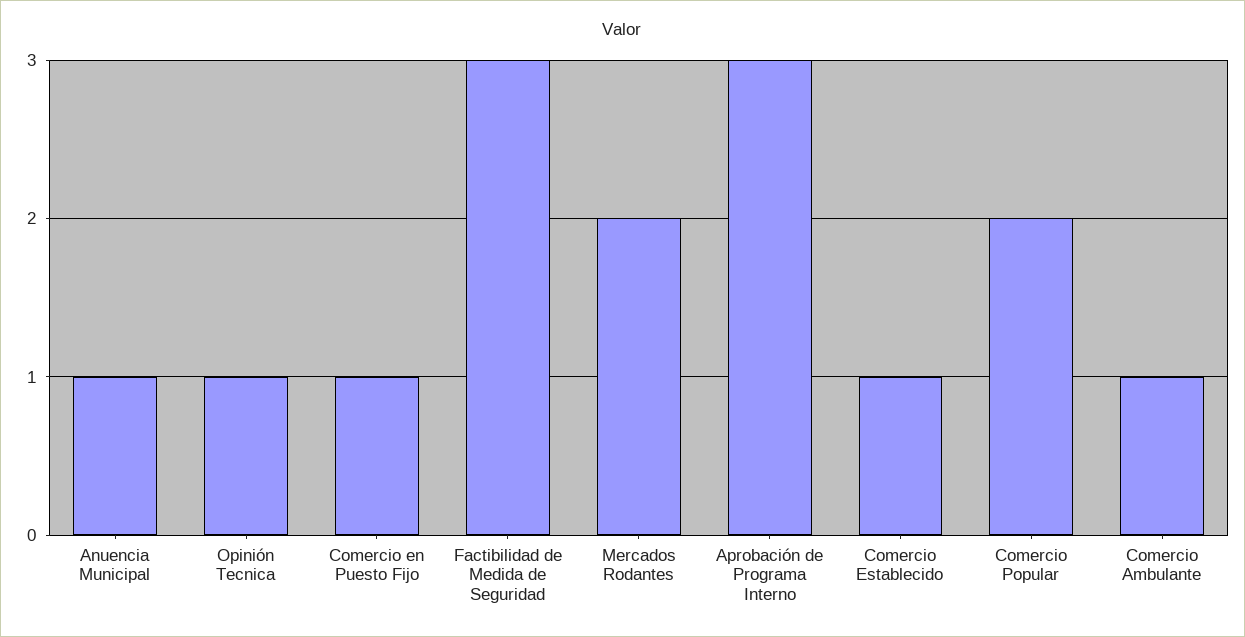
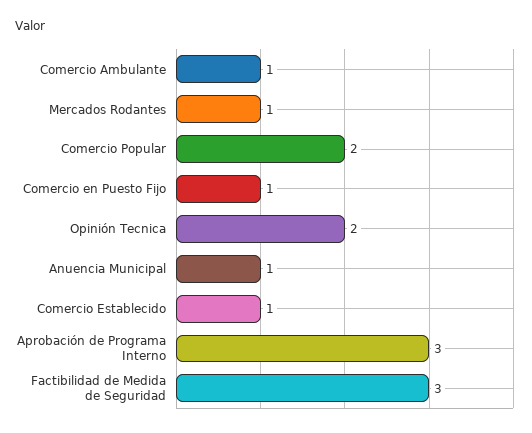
  {
    "Anuencia Municipal": 1,
-   "Opinión Tecnica": 1,
+   "Opinión Tecnica": 2,
    "Comercio en Puesto Fijo": 1,
    "Factibilidad de Medida de Seguridad": 3,
-   "Mercados Rodantes": 2,
+   "Mercados Rodantes": 1,
    "Aprobación de Programa Interno": 3,
    "Comercio Establecido": 1,
    "Comercio Popular": 2,
    "Comercio Ambulante": 1
  }

